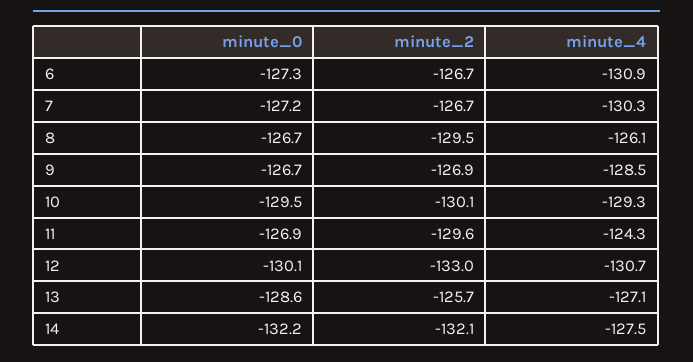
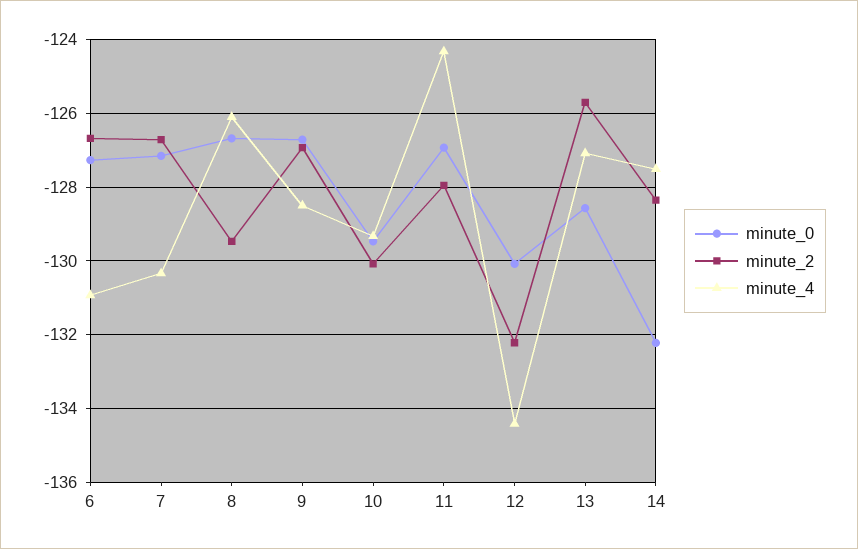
  {
    "minute_0": {
      "6": -127.3,
      "7": -127.2,
      "8": -126.7,
      "9": -126.7,
      "10": -129.5,
      "11": -126.9,
      "12": -130.1,
      "13": -128.6,
      "14": -132.2
    },
    "minute_2": {
      "6": -126.7,
      "7": -126.7,
      "8": -129.5,
      "9": -126.9,
      "10": -130.1,
-     "11": -129.6,
+     "11": -128,
-     "12": -133,
+     "12": -132.2,
      "13": -125.7,
-     "14": -132.1
+     "14": -128.4
    },
    "minute_4": {
      "6": -130.9,
      "7": -130.3,
      "8": -126.1,
      "9": -128.5,
      "10": -129.3,
      "11": -124.3,
-     "12": -130.7,
+     "12": -134.4,
      "13": -127.1,
      "14": -127.5
    }
  }

